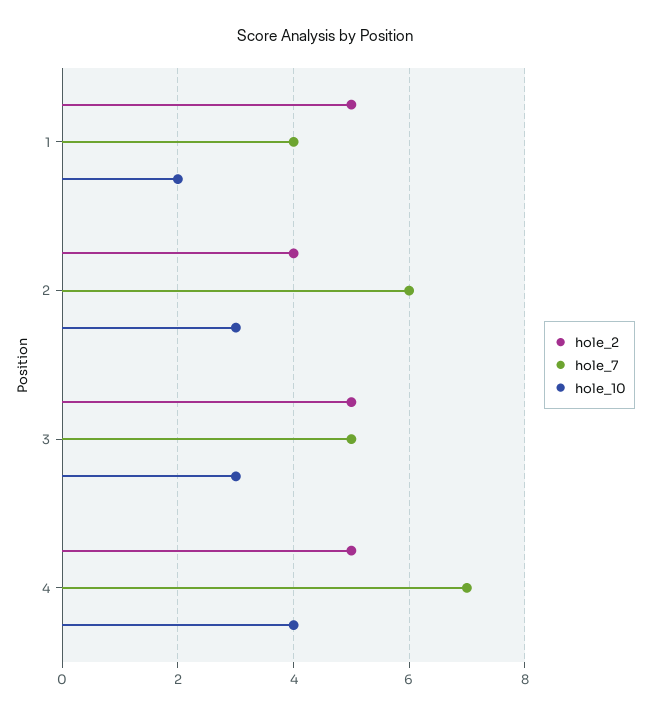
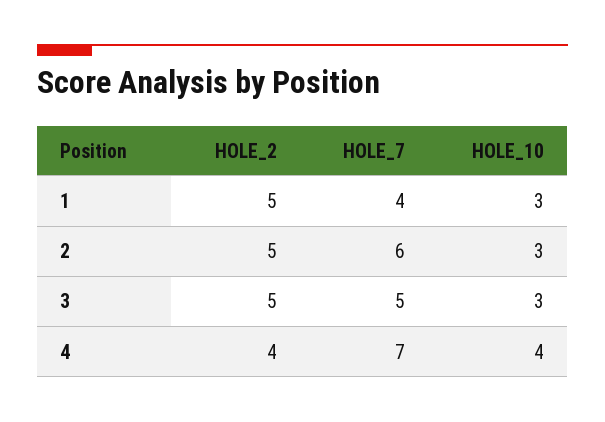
  {
    "hole_2": {
      "1": 5,
-     "2": 4,
+     "2": 5,
      "3": 5,
-     "4": 5
+     "4": 4
    },
    "hole_7": {
      "1": 4,
      "2": 6,
      "3": 5,
      "4": 7
    },
    "hole_10": {
-     "1": 2,
+     "1": 3,
      "2": 3,
      "3": 3,
      "4": 4
    }
  }

